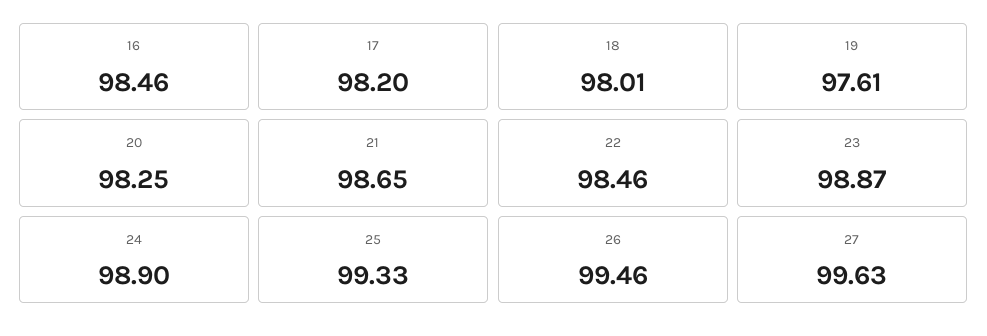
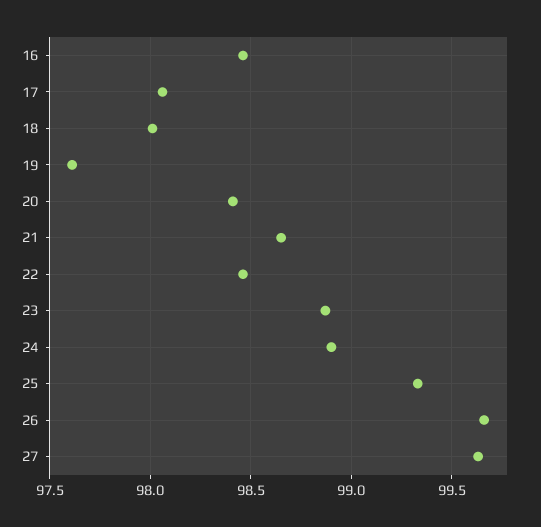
  {
    "16": 98.46,
-   "17": 98.2,
+   "17": 98.05,
    "18": 98.01,
    "19": 97.61,
-   "20": 98.25,
+   "20": 98.4,
    "21": 98.65,
    "22": 98.46,
    "23": 98.87,
    "24": 98.9,
    "25": 99.33,
-   "26": 99.46,
+   "26": 99.65,
    "27": 99.63
  }

